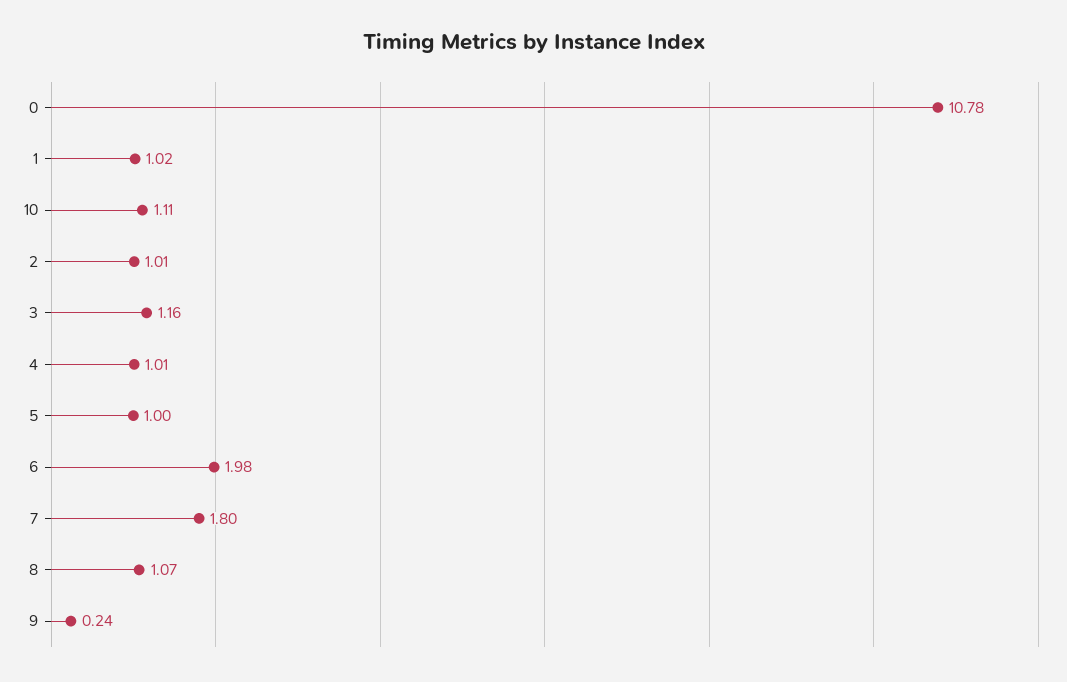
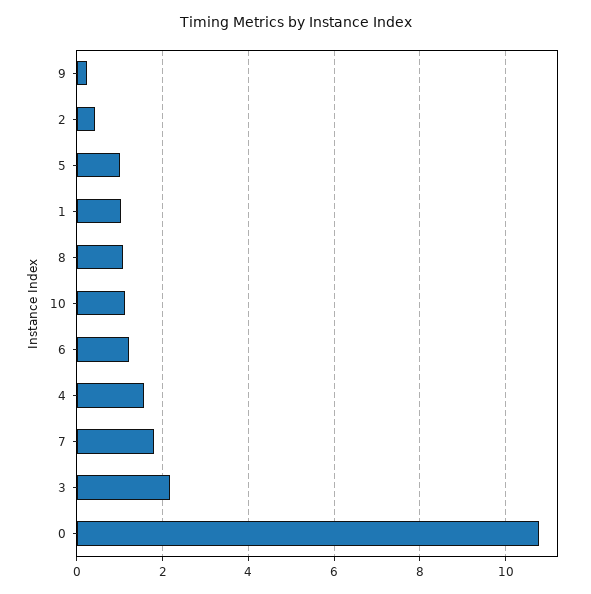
  {
    "0": 10.78,
    "1": 1.02,
    "10": 1.11,
-   "2": 1.01,
+   "2": 0.4,
-   "3": 1.16,
+   "3": 2.2,
-   "4": 1.01,
+   "4": 1.6,
    "5": 1,
-   "6": 1.98,
+   "6": 1.2,
    "7": 1.8,
    "8": 1.07,
    "9": 0.24
  }

